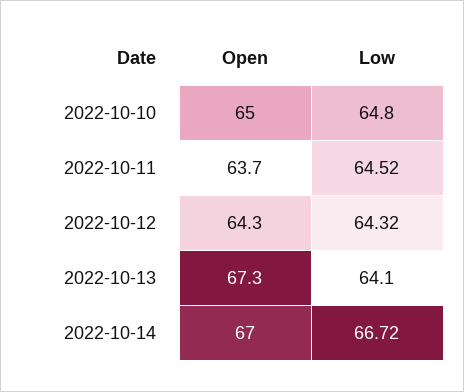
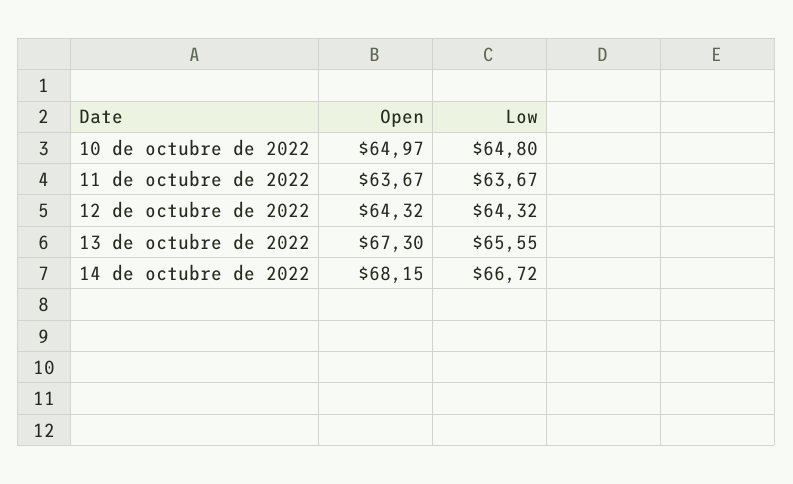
  {
    "Open": {
      "2022-10-10": 64.97,
      "2022-10-11": 63.67,
      "2022-10-12": 64.32,
      "2022-10-13": 67.3,
-     "2022-10-14": 67
+     "2022-10-14": 68.15
    },
    "Low": {
      "2022-10-10": 64.8,
-     "2022-10-11": 64.52,
+     "2022-10-11": 63.67,
      "2022-10-12": 64.32,
-     "2022-10-13": 64.1,
+     "2022-10-13": 65.55,
      "2022-10-14": 66.72
    }
  }

